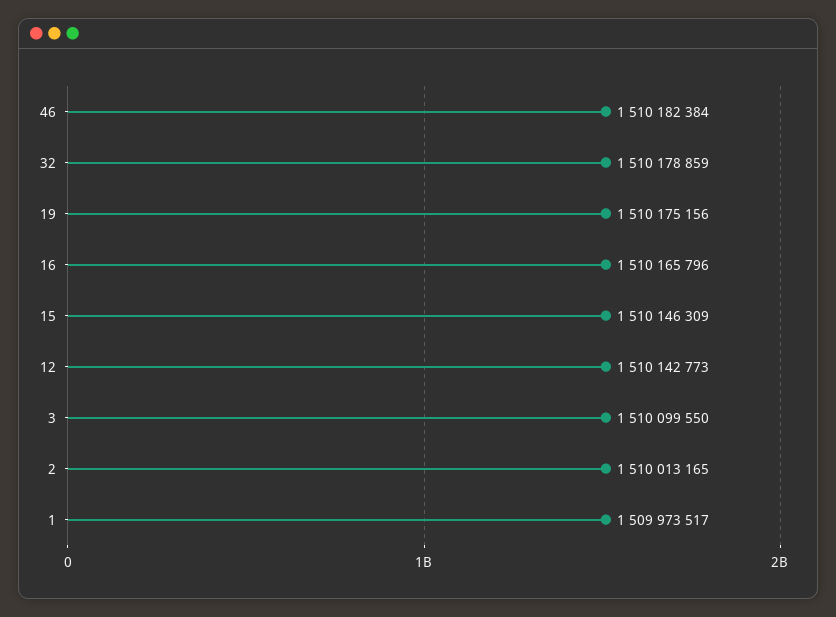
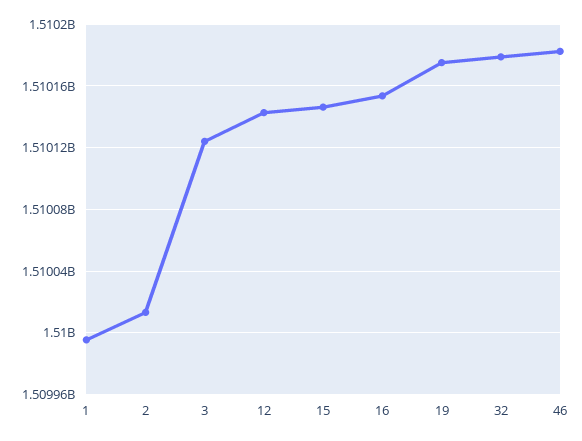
  {
    "46": 1510182384,
    "32": 1510178859,
    "19": 1510175156,
-   "16": 1510165796,
+   "16": 1510155000,
    "15": 1510146309,
    "12": 1510142773,
-   "3": 1510099550,
+   "3": 1510125000,
    "2": 1510013165,
-   "1": 1509973517
+   "1": 1509995000
  }

